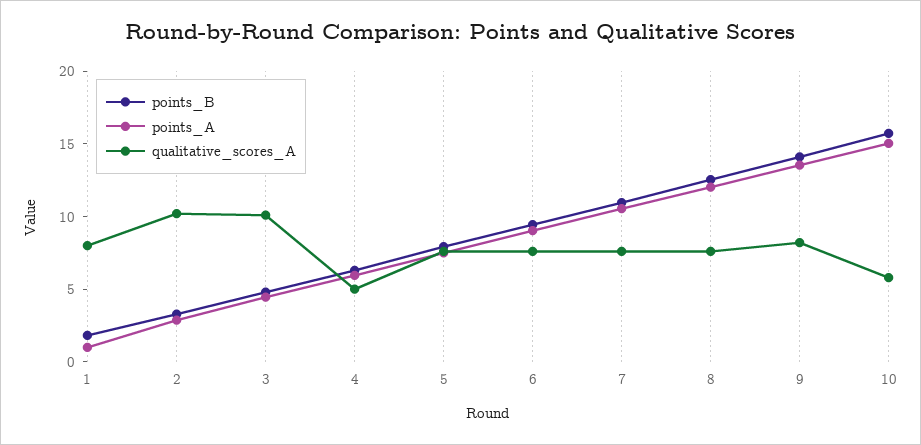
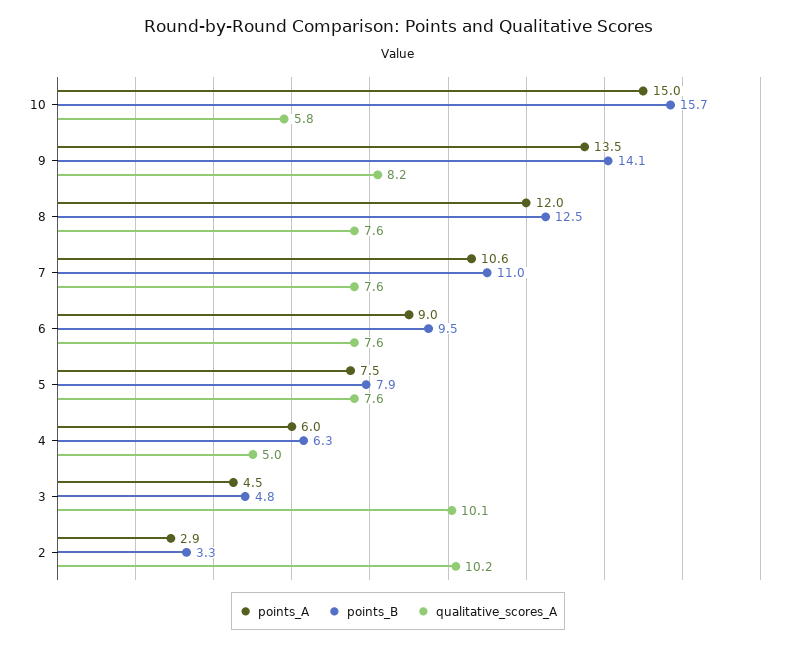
  {
    "points_B": {
-     "1": 2,
      "2": 3.3,
      "3": 4.8,
      "4": 6.3,
      "5": 7.9,
      "6": 9.5,
      "7": 11,
      "8": 12.5,
      "9": 14.1,
      "10": 15.7
    },
    "points_A": {
-     "1": 1,
      "2": 2.9,
      "3": 4.5,
      "4": 6,
      "5": 7.5,
      "6": 9,
      "7": 10.6,
      "8": 12,
      "9": 13.5,
      "10": 15
    },
    "qualitative_scores_A": {
-     "1": 8,
      "2": 10.2,
      "3": 10.1,
      "4": 5,
      "5": 7.6,
      "6": 7.6,
      "7": 7.6,
      "8": 7.6,
      "9": 8.2,
      "10": 5.8
    }
  }

